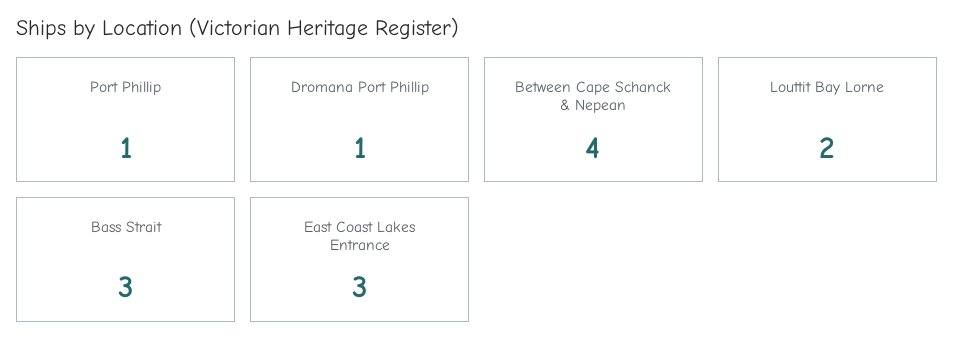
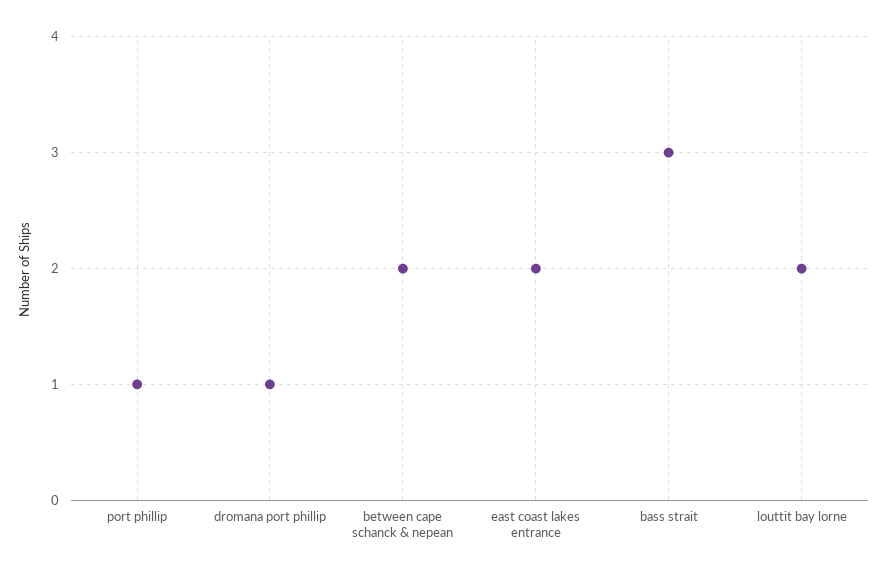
  {
    "Port Phillip": 1,
    "Dromana Port Phillip": 1,
-   "Between Cape Schanck & Nepean": 4,
+   "Between Cape Schanck & Nepean": 2,
    "Louttit Bay Lorne": 2,
    "Bass Strait": 3,
-   "East Coast Lakes Entrance": 3
+   "East Coast Lakes Entrance": 2
  }

